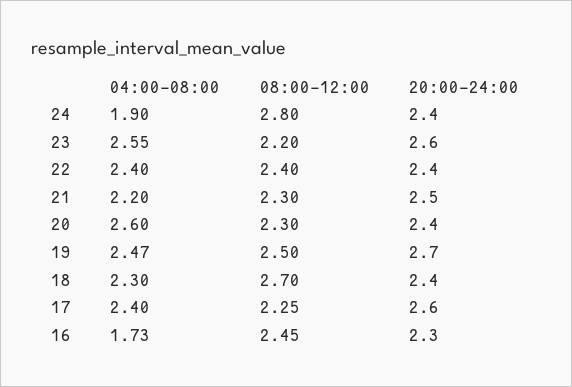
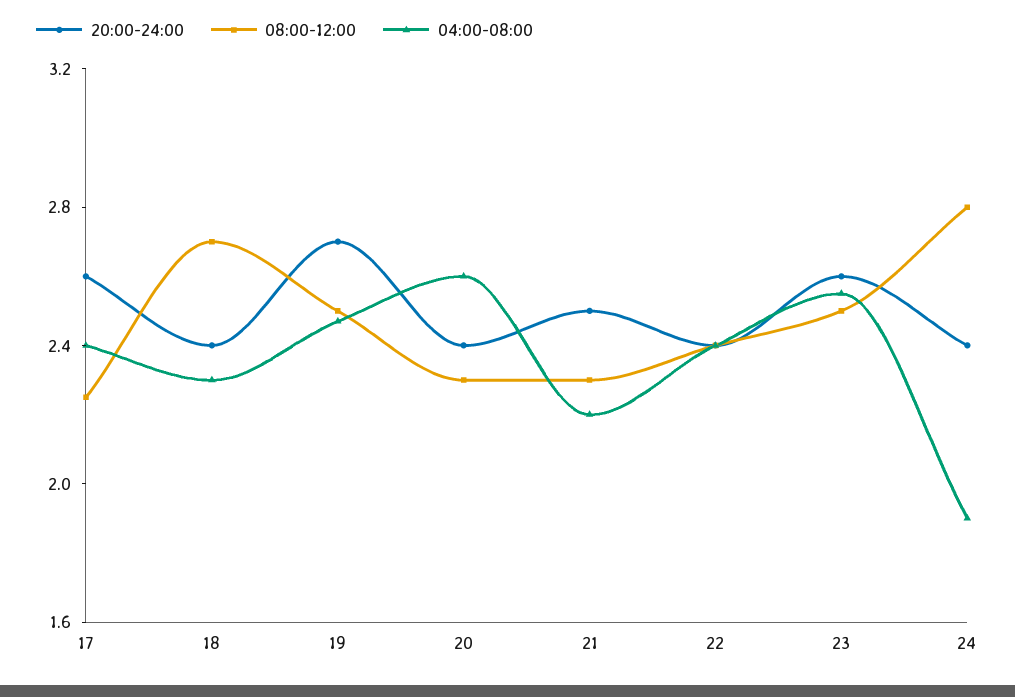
  {
    "04:00-08:00": {
      "24": 1.9,
      "23": 2.55,
      "22": 2.4,
      "21": 2.2,
      "20": 2.6,
      "19": 2.47,
      "18": 2.3,
-     "17": 2.4,
+     "17": 2.4
-     "16": 1.73
    },
    "08:00-12:00": {
      "24": 2.8,
-     "23": 2.2,
+     "23": 2.5,
      "22": 2.4,
      "21": 2.3,
      "20": 2.3,
      "19": 2.5,
      "18": 2.7,
-     "17": 2.25,
+     "17": 2.25
-     "16": 2.45
    },
    "20:00-24:00": {
      "24": 2.4,
      "23": 2.6,
      "22": 2.4,
      "21": 2.5,
      "20": 2.4,
      "19": 2.7,
      "18": 2.4,
-     "17": 2.6,
+     "17": 2.6
-     "16": 2.3
    }
  }

